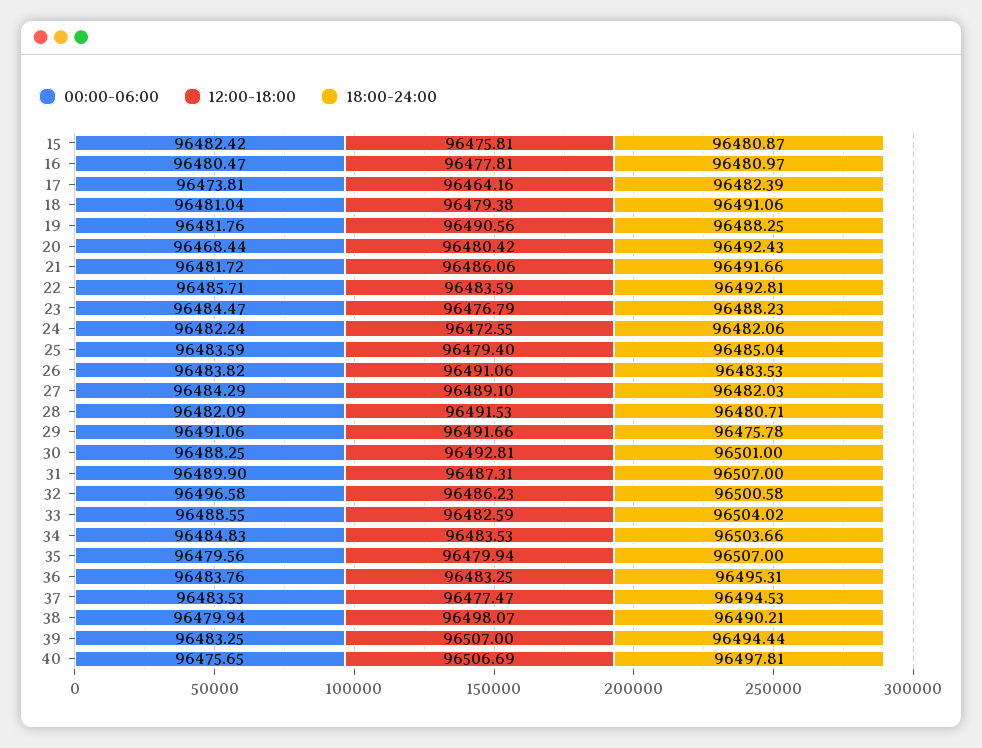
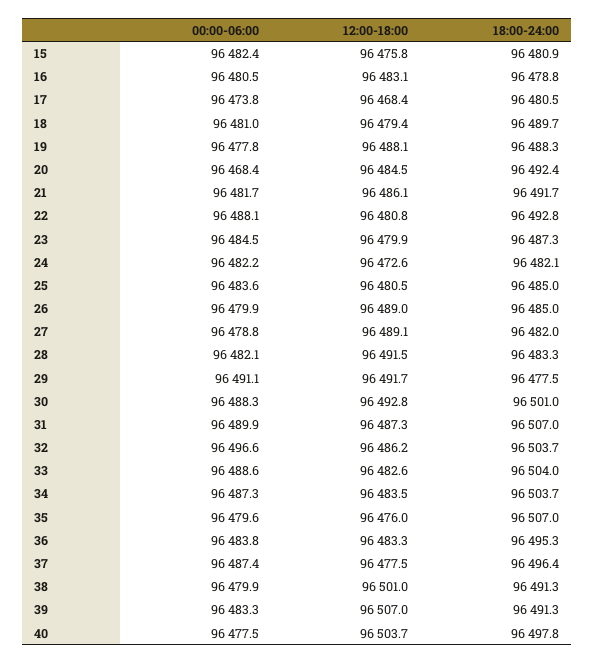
  {
    "00:00-06:00": {
      "15": 96482.42,
      "16": 96480.47,
      "17": 96473.81,
      "18": 96481.04,
-     "19": 96481.76,
+     "19": 96477.8,
      "20": 96468.44,
      "21": 96481.72,
-     "22": 96485.71,
+     "22": 96488.1,
      "23": 96484.47,
      "24": 96482.24,
      "25": 96483.59,
-     "26": 96483.82,
+     "26": 96479.9,
-     "27": 96484.29,
+     "27": 96478.8,
      "28": 96482.09,
      "29": 96491.06,
      "30": 96488.25,
      "31": 96489.9,
      "32": 96496.58,
      "33": 96488.55,
-     "34": 96484.83,
+     "34": 96487.3,
      "35": 96479.56,
      "36": 96483.76,
-     "37": 96483.53,
+     "37": 96487.4,
      "38": 96479.94,
      "39": 96483.25,
-     "40": 96475.65
+     "40": 96477.5
    },
    "12:00-18:00": {
      "15": 96475.81,
-     "16": 96477.81,
+     "16": 96483.1,
-     "17": 96464.16,
+     "17": 96468.4,
      "18": 96479.38,
-     "19": 96490.56,
+     "19": 96488.1,
-     "20": 96480.42,
+     "20": 96484.5,
      "21": 96486.06,
-     "22": 96483.59,
+     "22": 96480.8,
-     "23": 96476.79,
+     "23": 96479.9,
      "24": 96472.55,
-     "25": 96479.4,
+     "25": 96480.5,
-     "26": 96491.06,
+     "26": 96489,
      "27": 96489.1,
      "28": 96491.53,
      "29": 96491.66,
      "30": 96492.81,
      "31": 96487.31,
      "32": 96486.23,
      "33": 96482.59,
      "34": 96483.53,
-     "35": 96479.94,
+     "35": 96476,
      "36": 96483.25,
      "37": 96477.47,
-     "38": 96498.07,
+     "38": 96501,
      "39": 96507,
-     "40": 96506.69
+     "40": 96503.7
    },
    "18:00-24:00": {
      "15": 96480.87,
-     "16": 96480.97,
+     "16": 96478.8,
-     "17": 96482.39,
+     "17": 96480.5,
-     "18": 96491.06,
+     "18": 96489.7,
      "19": 96488.25,
      "20": 96492.43,
      "21": 96491.66,
      "22": 96492.81,
-     "23": 96488.23,
+     "23": 96487.3,
      "24": 96482.06,
      "25": 96485.04,
-     "26": 96483.53,
+     "26": 96485,
      "27": 96482.03,
-     "28": 96480.71,
+     "28": 96483.3,
-     "29": 96475.78,
+     "29": 96477.5,
      "30": 96501,
      "31": 96507,
-     "32": 96500.58,
+     "32": 96503.7,
      "33": 96504.02,
      "34": 96503.66,
      "35": 96507,
      "36": 96495.31,
-     "37": 96494.53,
+     "37": 96496.4,
-     "38": 96490.21,
+     "38": 96491.3,
-     "39": 96494.44,
+     "39": 96491.3,
      "40": 96497.81
    }
  }

